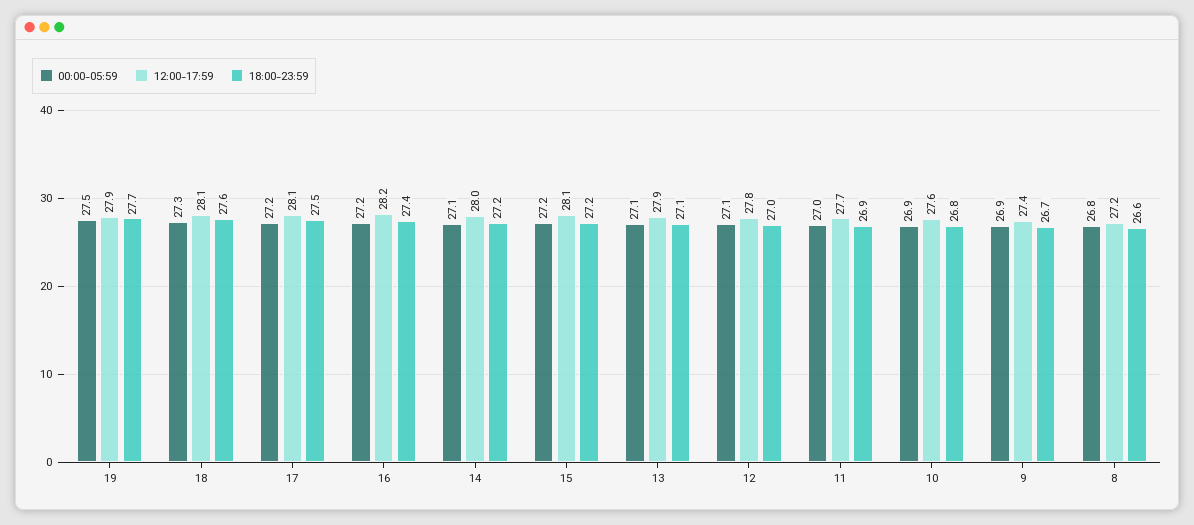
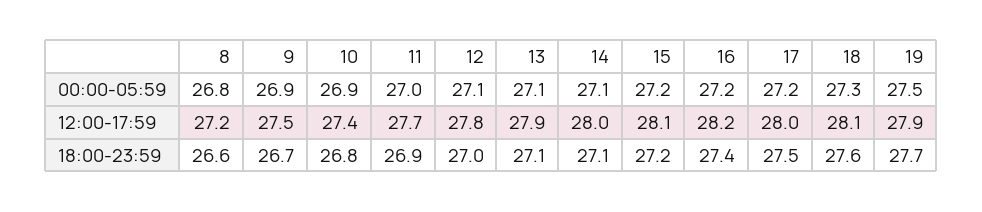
  {
    "00:00-05:59": {
      "19": 27.5,
      "18": 27.3,
      "17": 27.2,
      "16": 27.2,
      "14": 27.1,
      "15": 27.2,
      "13": 27.1,
      "12": 27.1,
      "11": 27,
      "10": 26.9,
      "9": 26.9,
      "8": 26.8
    },
    "12:00-17:59": {
      "19": 27.9,
      "18": 28.1,
-     "17": 28.1,
+     "17": 28,
      "16": 28.2,
      "14": 28,
      "15": 28.1,
      "13": 27.9,
      "12": 27.8,
      "11": 27.7,
-     "10": 27.6,
+     "10": 27.4,
-     "9": 27.4,
+     "9": 27.5,
      "8": 27.2
    },
    "18:00-23:59": {
      "19": 27.7,
      "18": 27.6,
      "17": 27.5,
      "16": 27.4,
-     "14": 27.2,
+     "14": 27.1,
      "15": 27.2,
      "13": 27.1,
      "12": 27,
      "11": 26.9,
      "10": 26.8,
      "9": 26.7,
      "8": 26.6
    }
  }

